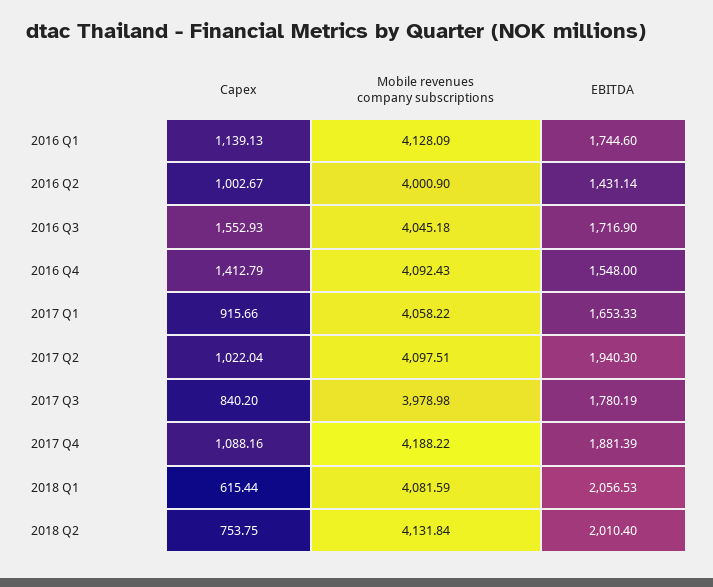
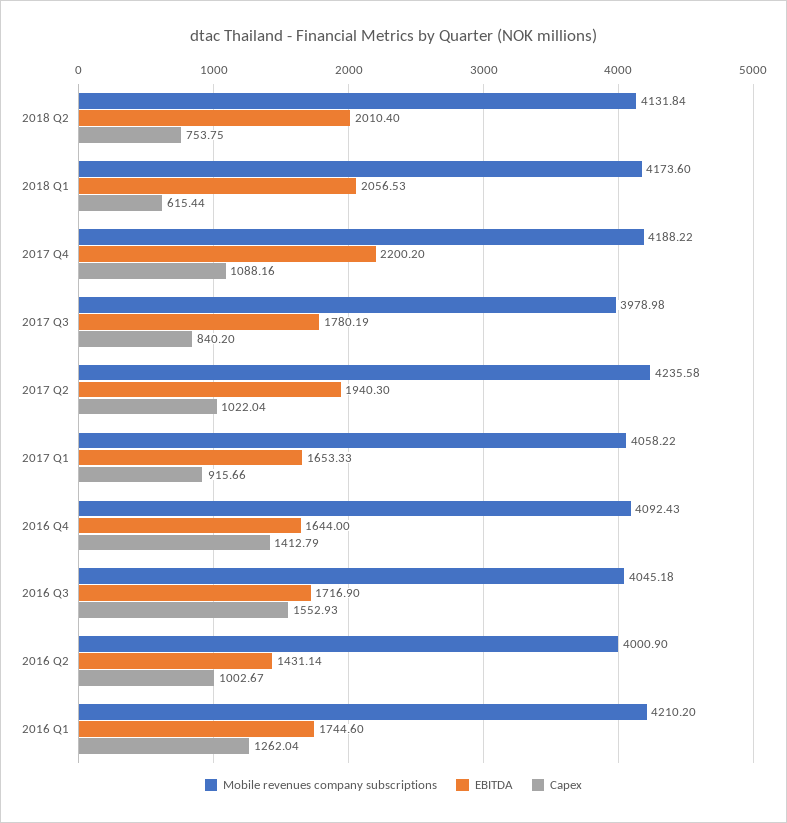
  {
    "Capex": {
-     "2016 Q1": 1139.13,
+     "2016 Q1": 1262.04,
      "2016 Q2": 1002.67,
      "2016 Q3": 1552.93,
      "2016 Q4": 1412.79,
      "2017 Q1": 915.66,
      "2017 Q2": 1022.04,
      "2017 Q3": 840.2,
      "2017 Q4": 1088.16,
      "2018 Q1": 615.44,
      "2018 Q2": 753.75
    },
    "Mobile revenues company subscriptions": {
-     "2016 Q1": 4128.09,
+     "2016 Q1": 4210.2,
      "2016 Q2": 4000.9,
      "2016 Q3": 4045.18,
      "2016 Q4": 4092.43,
      "2017 Q1": 4058.22,
-     "2017 Q2": 4097.51,
+     "2017 Q2": 4235.58,
      "2017 Q3": 3978.98,
      "2017 Q4": 4188.22,
-     "2018 Q1": 4081.59,
+     "2018 Q1": 4173.6,
      "2018 Q2": 4131.84
    },
    "EBITDA": {
      "2016 Q1": 1744.6,
      "2016 Q2": 1431.14,
      "2016 Q3": 1716.9,
-     "2016 Q4": 1548,
+     "2016 Q4": 1644,
      "2017 Q1": 1653.33,
      "2017 Q2": 1940.3,
      "2017 Q3": 1780.19,
-     "2017 Q4": 1881.39,
+     "2017 Q4": 2200.2,
      "2018 Q1": 2056.53,
      "2018 Q2": 2010.4
    }
  }

